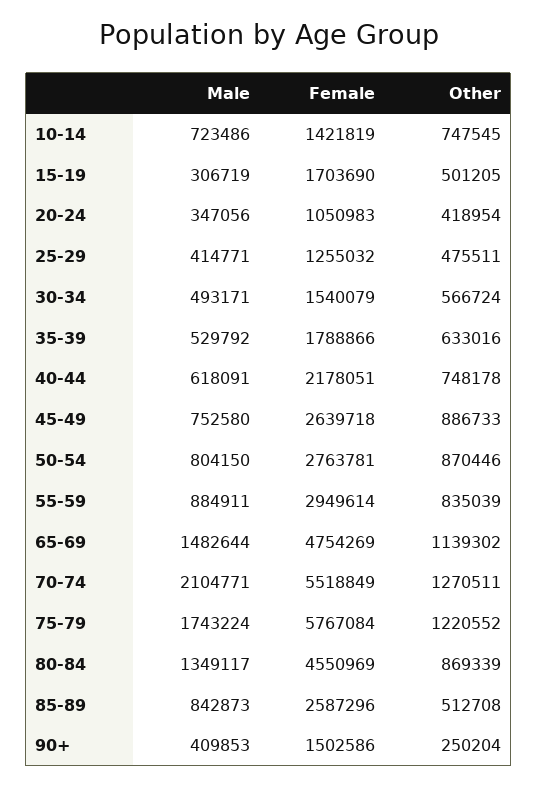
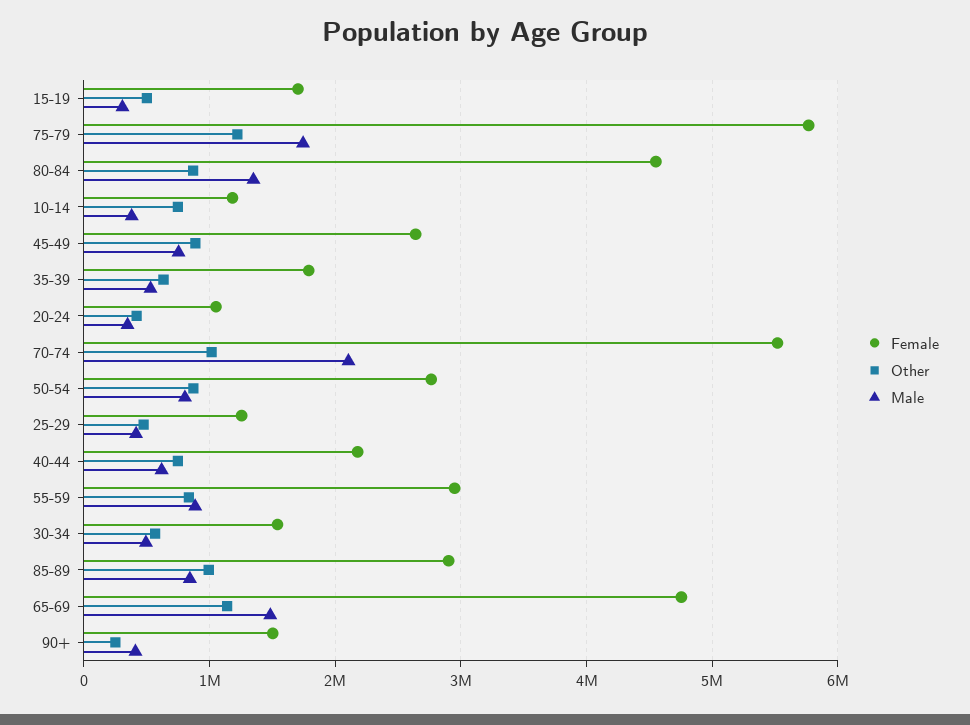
  {
    "Male": {
-     "10-14": 723486,
+     "10-14": 400000,
      "15-19": 306719,
      "20-24": 347056,
      "25-29": 414771,
      "30-34": 493171,
      "35-39": 529792,
      "40-44": 618091,
      "45-49": 752580,
      "50-54": 804150,
      "55-59": 884911,
      "65-69": 1482644,
      "70-74": 2104771,
      "75-79": 1743224,
      "80-84": 1349117,
      "85-89": 842873,
      "90+": 409853
    },
    "Female": {
-     "10-14": 1421819,
+     "10-14": 1200000,
      "15-19": 1703690,
      "20-24": 1050983,
      "25-29": 1255032,
      "30-34": 1540079,
      "35-39": 1788866,
      "40-44": 2178051,
      "45-49": 2639718,
      "50-54": 2763781,
      "55-59": 2949614,
      "65-69": 4754269,
      "70-74": 5518849,
      "75-79": 5767084,
      "80-84": 4550969,
-     "85-89": 2587296,
+     "85-89": 2900000,
      "90+": 1502586
    },
    "Other": {
      "10-14": 747545,
      "15-19": 501205,
      "20-24": 418954,
      "25-29": 475511,
      "30-34": 566724,
      "35-39": 633016,
      "40-44": 748178,
      "45-49": 886733,
      "50-54": 870446,
      "55-59": 835039,
      "65-69": 1139302,
-     "70-74": 1270511,
+     "70-74": 1000000,
      "75-79": 1220552,
      "80-84": 869339,
-     "85-89": 512708,
+     "85-89": 1000000,
      "90+": 250204
    }
  }

